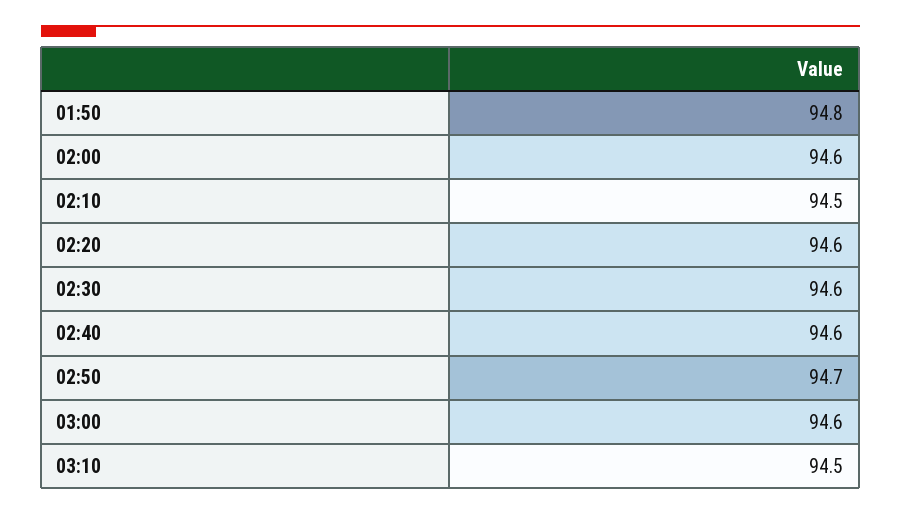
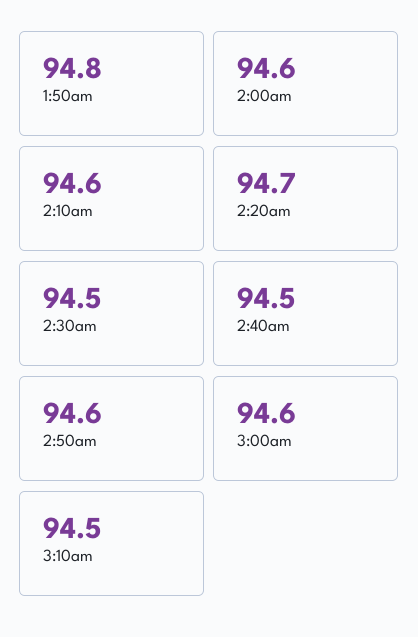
  {
    "01:50": 94.8,
    "02:00": 94.6,
-   "02:10": 94.5,
+   "02:10": 94.6,
-   "02:20": 94.6,
+   "02:20": 94.7,
-   "02:30": 94.6,
+   "02:30": 94.5,
-   "02:40": 94.6,
+   "02:40": 94.5,
-   "02:50": 94.7,
+   "02:50": 94.6,
    "03:00": 94.6,
    "03:10": 94.5
  }

